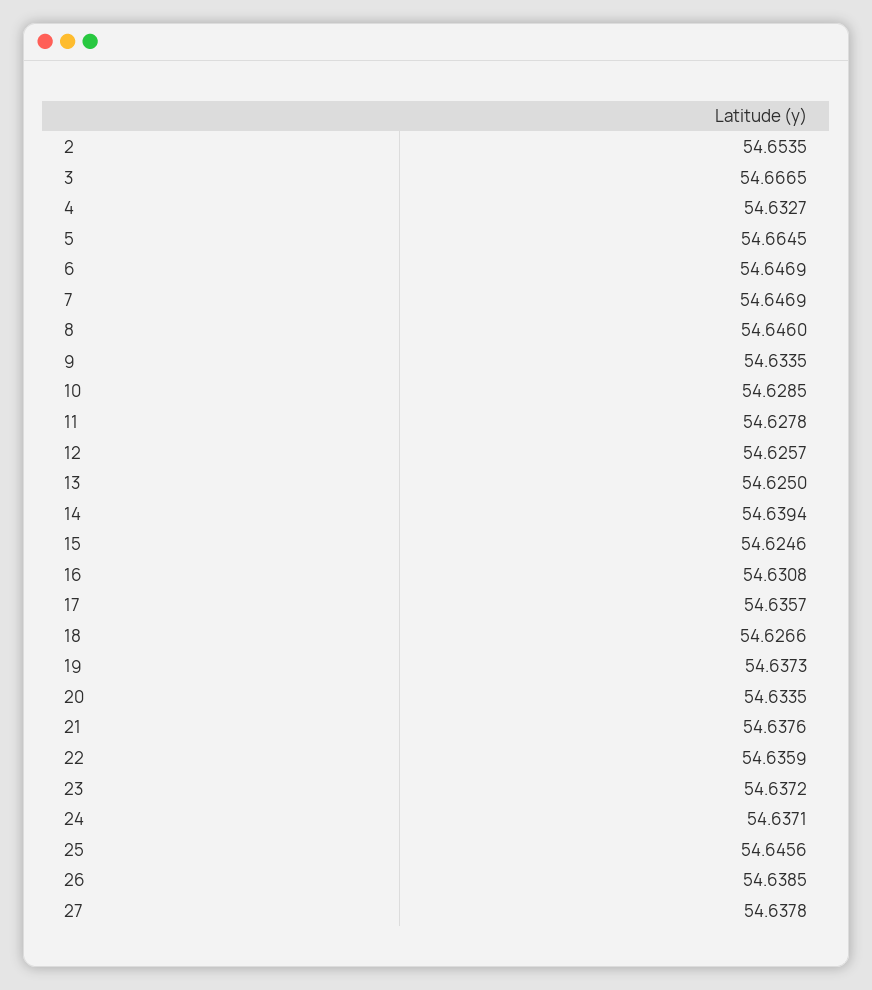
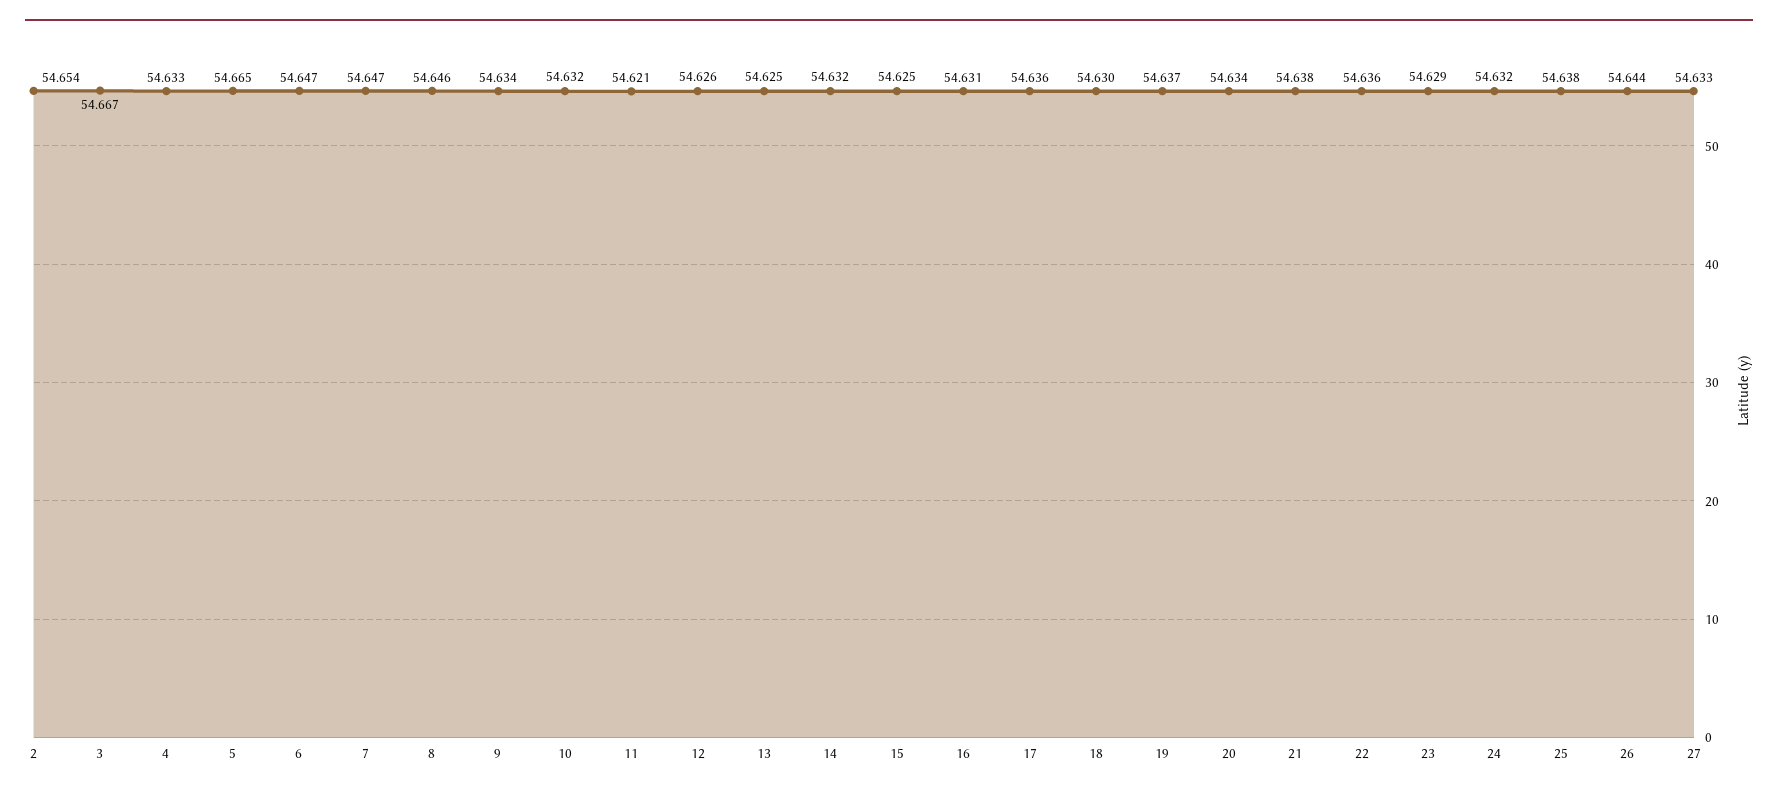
  {
    "2": 54.6535,
    "3": 54.6665,
    "4": 54.6327,
    "5": 54.6645,
    "6": 54.6469,
    "7": 54.6469,
    "8": 54.646,
    "9": 54.6335,
-   "10": 54.6285,
+   "10": 54.632,
-   "11": 54.6278,
+   "11": 54.621,
    "12": 54.6257,
    "13": 54.625,
-   "14": 54.6394,
+   "14": 54.632,
    "15": 54.6246,
    "16": 54.6308,
    "17": 54.6357,
-   "18": 54.6266,
+   "18": 54.63,
    "19": 54.6373,
    "20": 54.6335,
    "21": 54.6376,
    "22": 54.6359,
-   "23": 54.6372,
+   "23": 54.629,
-   "24": 54.6371,
+   "24": 54.632,
-   "25": 54.6456,
+   "25": 54.638,
-   "26": 54.6385,
+   "26": 54.644,
-   "27": 54.6378
+   "27": 54.633
  }

